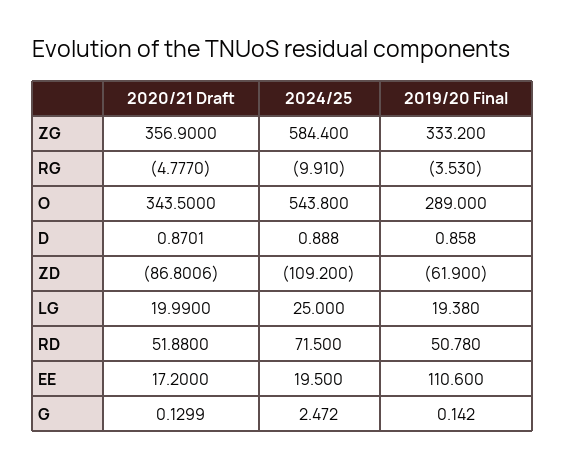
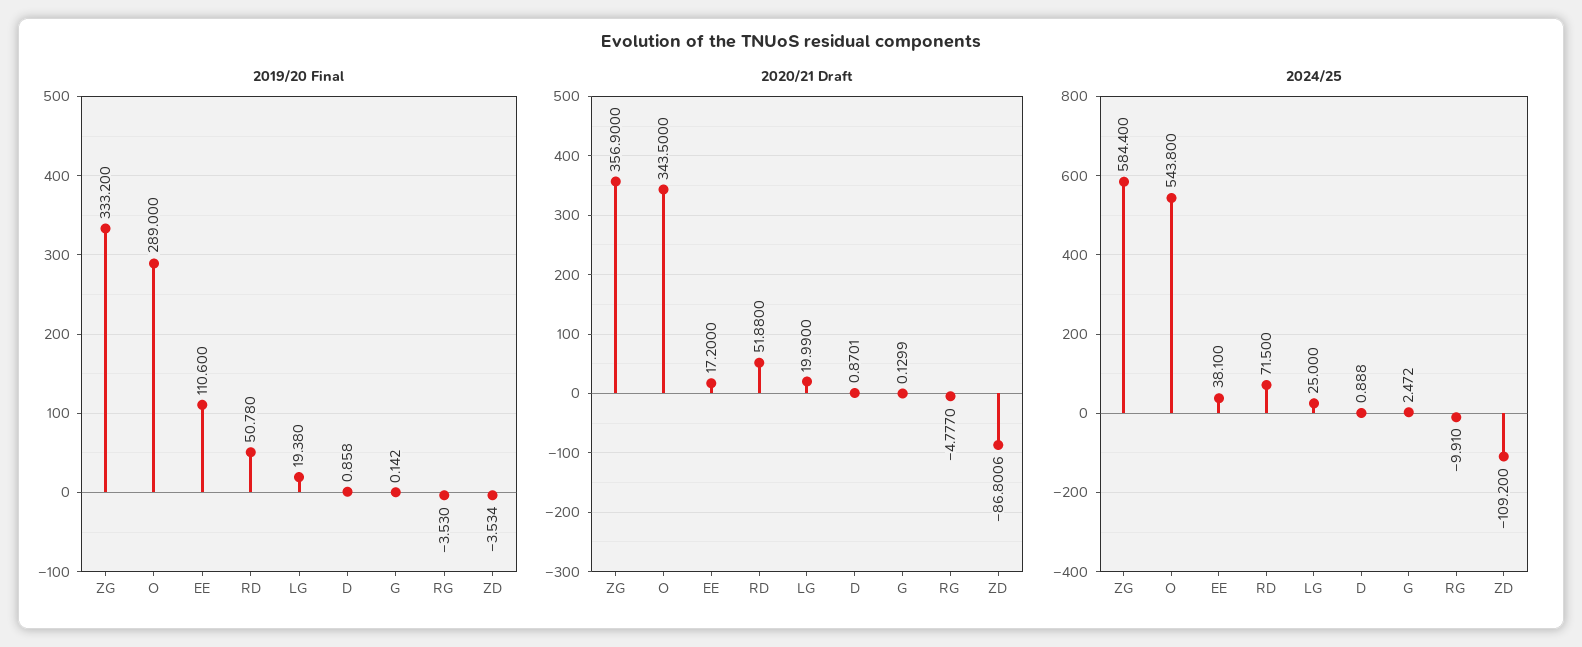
  {
    "2020/21 Draft": {
      "ZG": 356.9,
      "RG": -4.777,
      "O": 343.5,
      "D": 0.8701,
      "ZD": -86.8006,
      "LG": 19.99,
      "RD": 51.88,
      "EE": 17.2,
      "G": 0.1299
    },
    "2024/25": {
      "ZG": 584.4,
      "RG": -9.91,
      "O": 543.8,
      "D": 0.888,
      "ZD": -109.2,
      "LG": 25,
      "RD": 71.5,
-     "EE": 19.5,
+     "EE": 38.1,
      "G": 2.472
    },
    "2019/20 Final": {
      "ZG": 333.2,
      "RG": -3.53,
      "O": 289,
      "D": 0.858,
-     "ZD": -61.9,
+     "ZD": -3.534,
      "LG": 19.38,
      "RD": 50.78,
      "EE": 110.6,
      "G": 0.142
    }
  }

